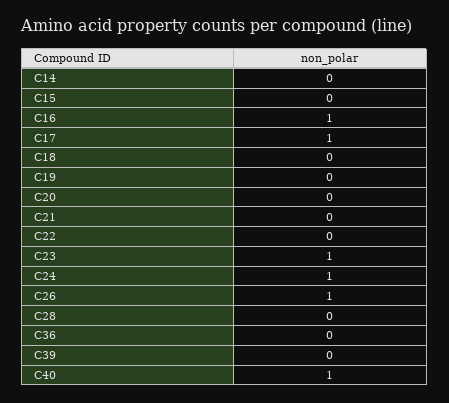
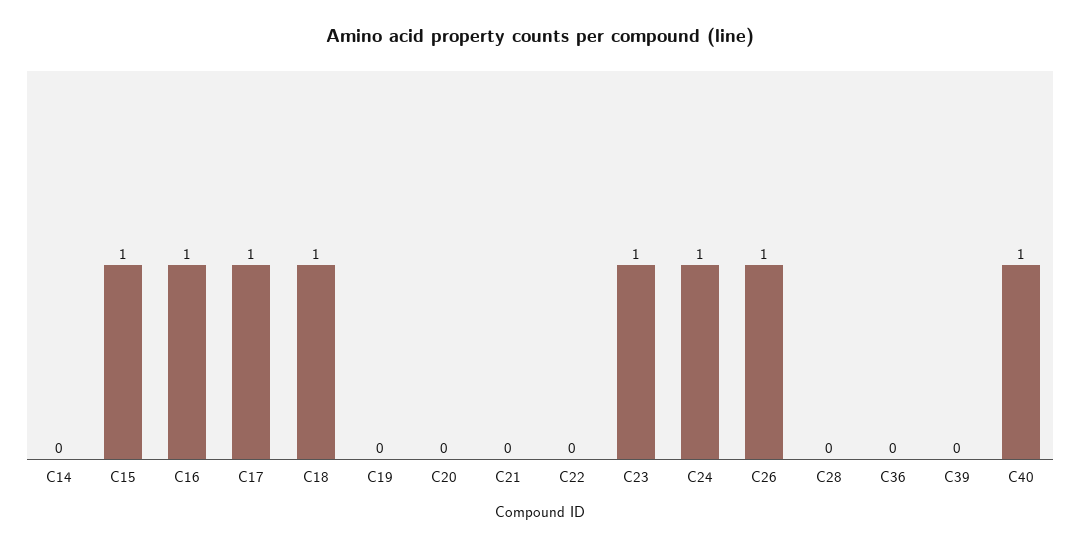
  {
    "C14": 0,
-   "C15": 0,
+   "C15": 1,
    "C16": 1,
    "C17": 1,
-   "C18": 0,
+   "C18": 1,
    "C19": 0,
    "C20": 0,
    "C21": 0,
    "C22": 0,
    "C23": 1,
    "C24": 1,
    "C26": 1,
    "C28": 0,
    "C36": 0,
    "C39": 0,
    "C40": 1
  }

